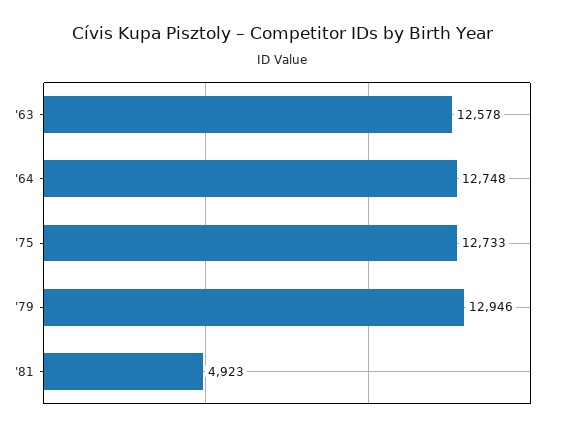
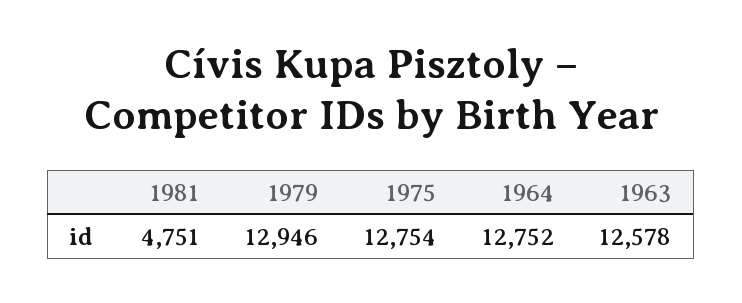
  {
    "'63": 12578,
-   "'64": 12748,
+   "'64": 12752,
-   "'75": 12733,
+   "'75": 12754,
    "'79": 12946,
-   "'81": 4923
+   "'81": 4751
  }

